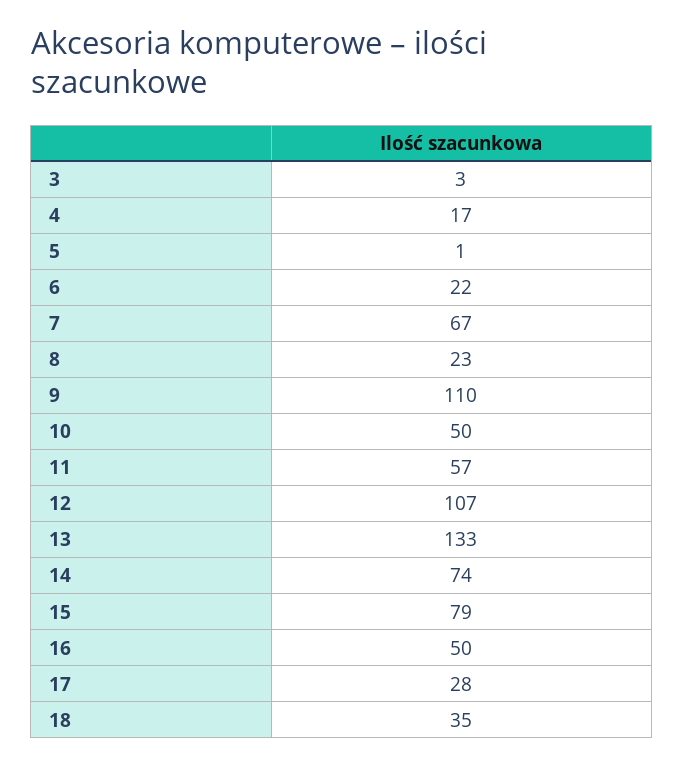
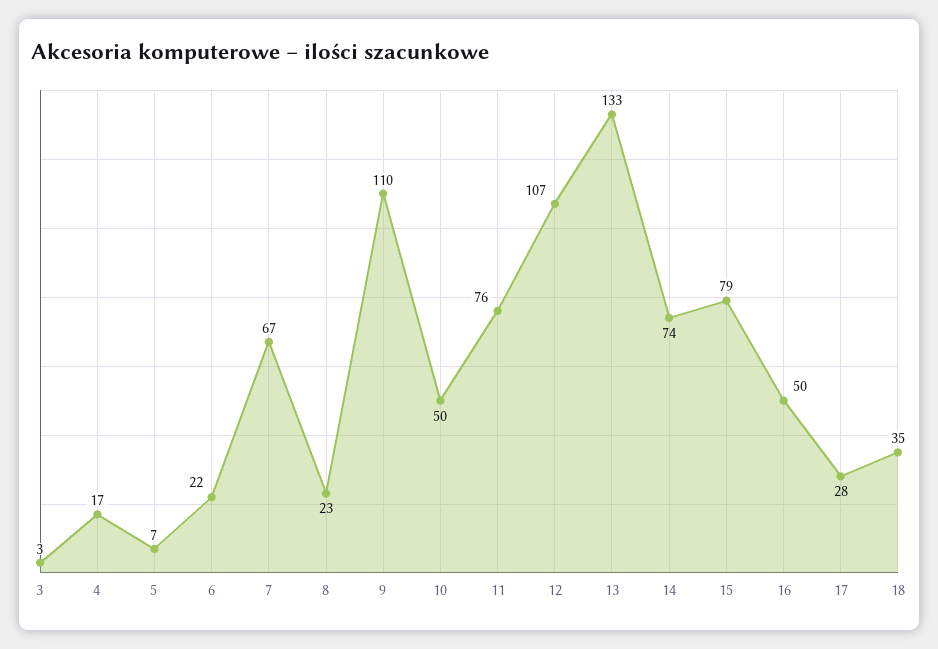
  {
    "3": 3,
    "4": 17,
-   "5": 1,
+   "5": 7,
    "6": 22,
    "7": 67,
    "8": 23,
    "9": 110,
    "10": 50,
-   "11": 57,
+   "11": 76,
    "12": 107,
    "13": 133,
    "14": 74,
    "15": 79,
    "16": 50,
    "17": 28,
    "18": 35
  }

